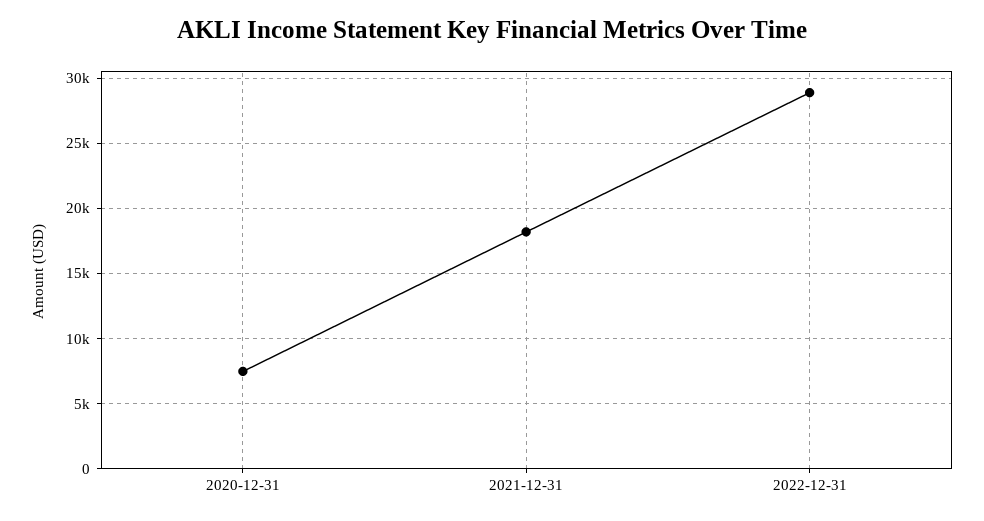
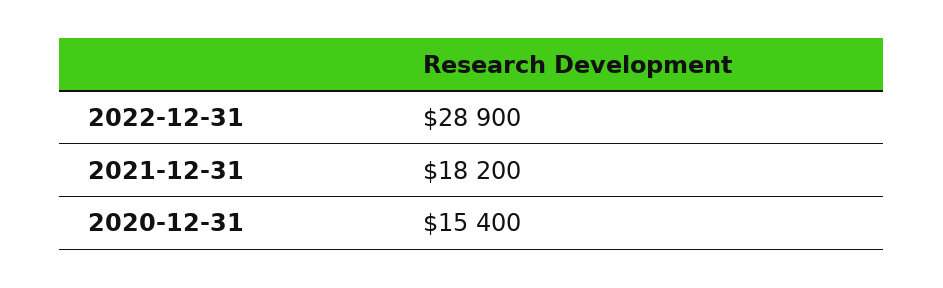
  {
-   "2020-12-31": 7500,
+   "2020-12-31": 15400,
    "2021-12-31": 18200,
    "2022-12-31": 28900
  }

